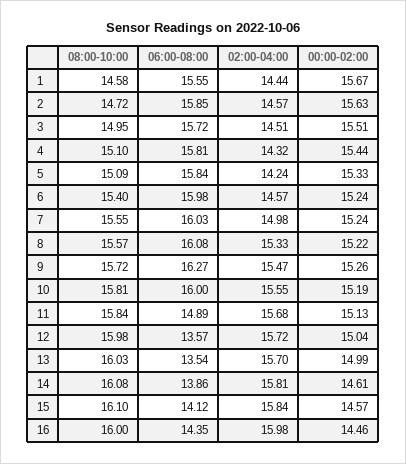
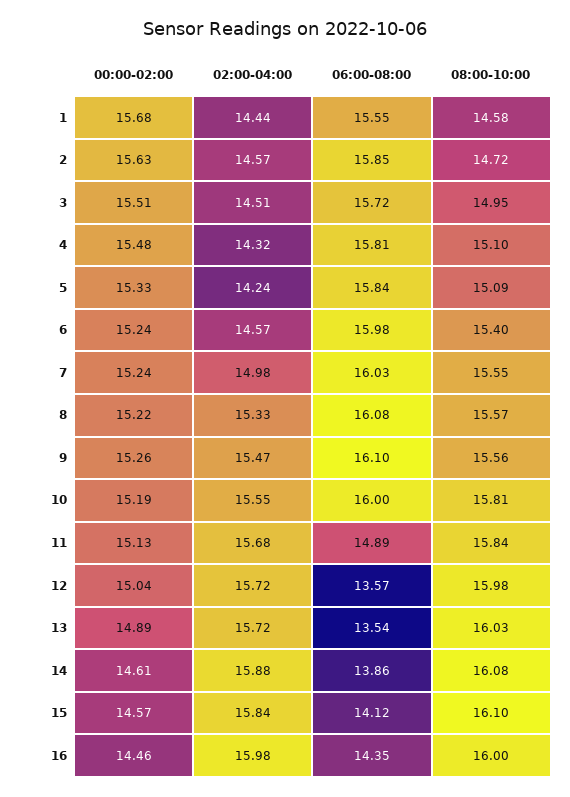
  {
    "08:00-10:00": {
      "1": 14.58,
      "2": 14.72,
      "3": 14.95,
      "4": 15.1,
      "5": 15.09,
      "6": 15.4,
      "7": 15.55,
      "8": 15.57,
-     "9": 15.72,
+     "9": 15.56,
      "10": 15.81,
      "11": 15.84,
      "12": 15.98,
      "13": 16.03,
      "14": 16.08,
      "15": 16.1,
      "16": 16
    },
    "06:00-08:00": {
      "1": 15.55,
      "2": 15.85,
      "3": 15.72,
      "4": 15.81,
      "5": 15.84,
      "6": 15.98,
      "7": 16.03,
      "8": 16.08,
-     "9": 16.27,
+     "9": 16.1,
      "10": 16,
      "11": 14.89,
      "12": 13.57,
      "13": 13.54,
      "14": 13.86,
      "15": 14.12,
      "16": 14.35
    },
    "02:00-04:00": {
      "1": 14.44,
      "2": 14.57,
      "3": 14.51,
      "4": 14.32,
      "5": 14.24,
      "6": 14.57,
      "7": 14.98,
      "8": 15.33,
      "9": 15.47,
      "10": 15.55,
      "11": 15.68,
      "12": 15.72,
-     "13": 15.7,
+     "13": 15.72,
-     "14": 15.81,
+     "14": 15.88,
      "15": 15.84,
      "16": 15.98
    },
    "00:00-02:00": {
-     "1": 15.67,
+     "1": 15.68,
      "2": 15.63,
      "3": 15.51,
-     "4": 15.44,
+     "4": 15.48,
      "5": 15.33,
      "6": 15.24,
      "7": 15.24,
      "8": 15.22,
      "9": 15.26,
      "10": 15.19,
      "11": 15.13,
      "12": 15.04,
-     "13": 14.99,
+     "13": 14.89,
      "14": 14.61,
      "15": 14.57,
      "16": 14.46
    }
  }

